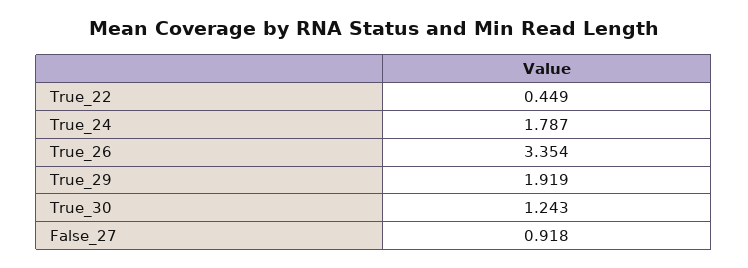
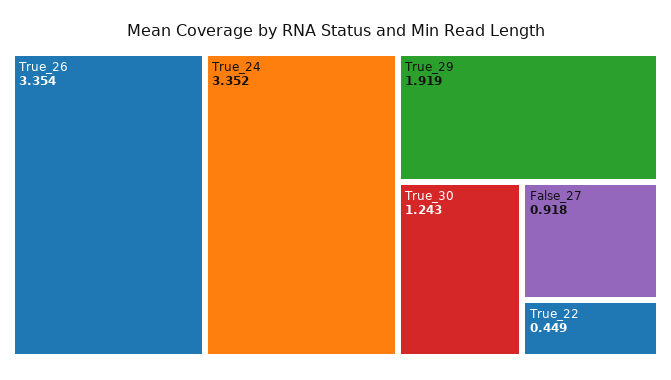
  {
    "True_22": 0.449,
-   "True_24": 1.787,
+   "True_24": 3.352,
    "True_26": 3.354,
    "True_29": 1.919,
    "True_30": 1.243,
    "False_27": 0.918
  }

